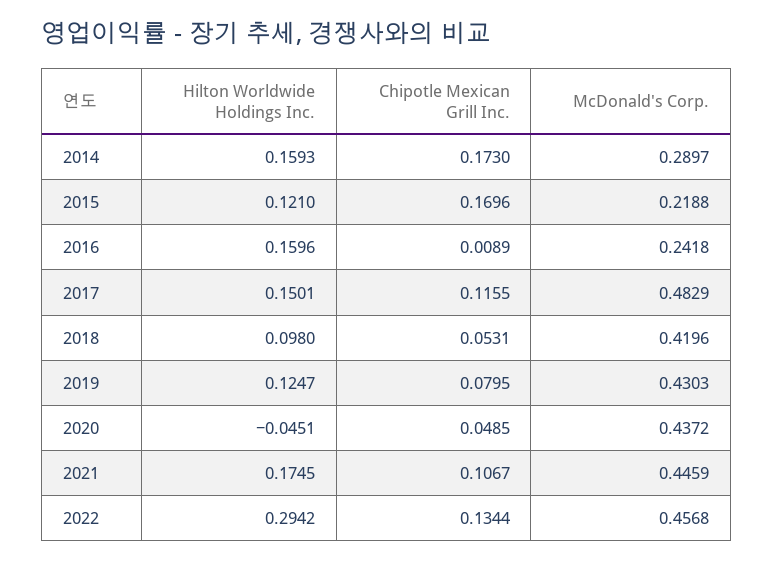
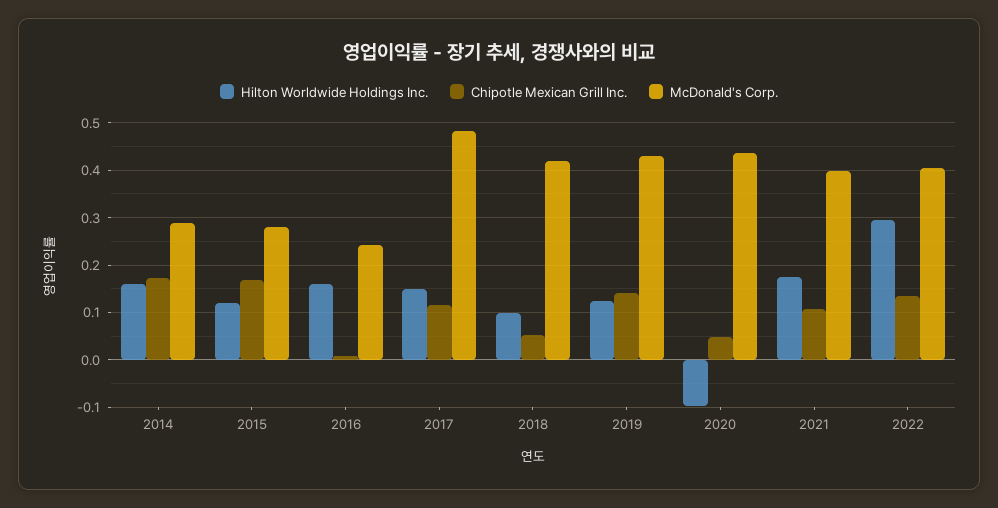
  {
    "Hilton Worldwide Holdings Inc.": {
      "2014": 0.1593,
      "2015": 0.121,
      "2016": 0.1596,
      "2017": 0.1501,
      "2018": 0.098,
      "2019": 0.1247,
-     "2020": -0.0451,
+     "2020": -0.1,
      "2021": 0.1745,
      "2022": 0.2942
    },
    "Chipotle Mexican Grill Inc.": {
      "2014": 0.173,
      "2015": 0.1696,
      "2016": 0.0089,
      "2017": 0.1155,
      "2018": 0.0531,
-     "2019": 0.0795,
+     "2019": 0.14,
      "2020": 0.0485,
      "2021": 0.1067,
      "2022": 0.1344
    },
    "McDonald's Corp.": {
      "2014": 0.2897,
-     "2015": 0.2188,
+     "2015": 0.28,
      "2016": 0.2418,
      "2017": 0.4829,
      "2018": 0.4196,
      "2019": 0.4303,
      "2020": 0.4372,
-     "2021": 0.4459,
+     "2021": 0.4,
-     "2022": 0.4568
+     "2022": 0.4
    }
  }

